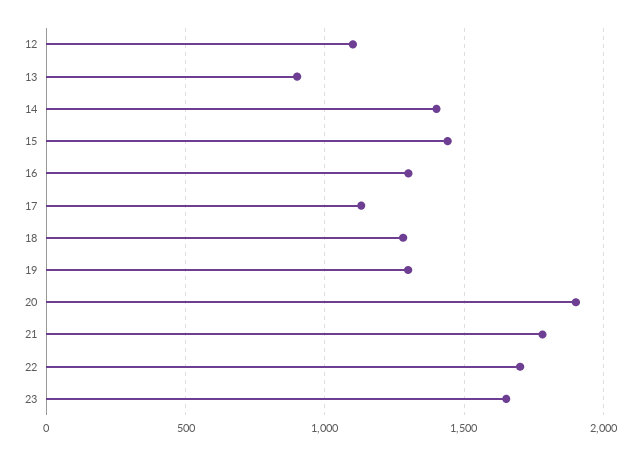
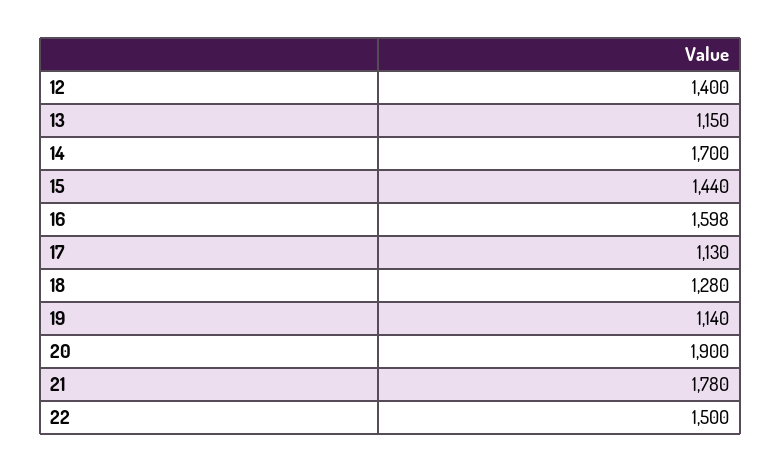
  {
-   "12": 1100,
+   "12": 1400,
-   "13": 900,
+   "13": 1150,
-   "14": 1400,
+   "14": 1700,
    "15": 1440,
-   "16": 1300,
+   "16": 1598,
    "17": 1130,
    "18": 1280,
-   "19": 1300,
+   "19": 1140,
    "20": 1900,
    "21": 1780,
-   "22": 1700,
+   "22": 1500
-   "23": 1650
  }

